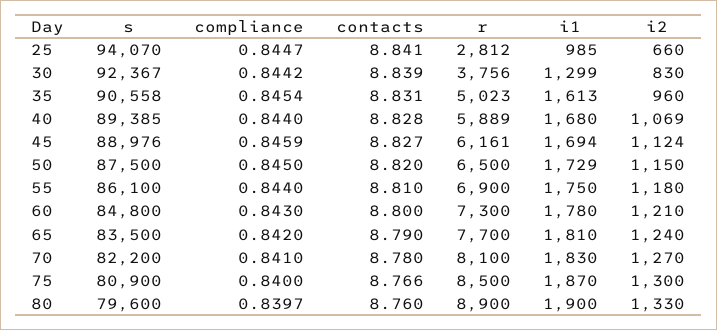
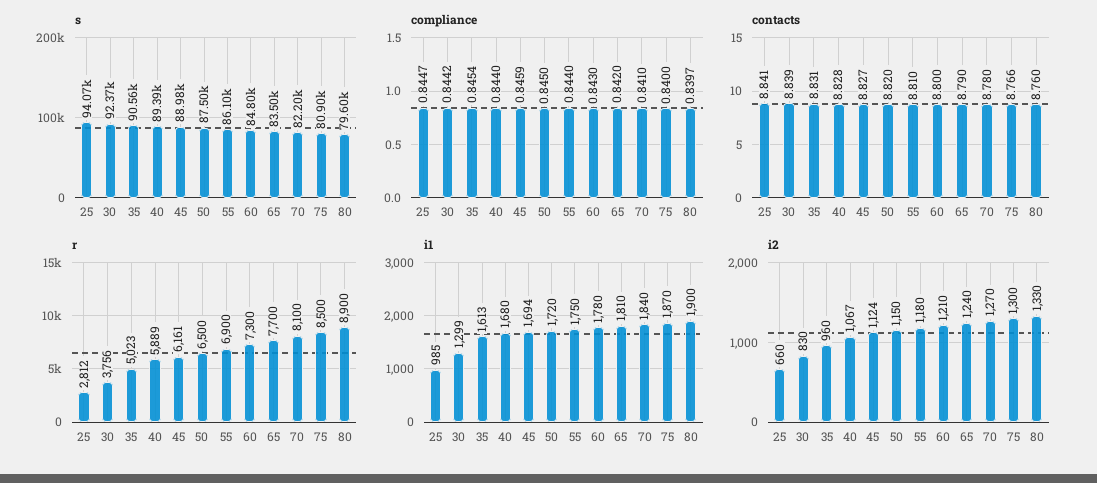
  {
    "s": {
      "25": 94070,
      "30": 92367,
      "35": 90558,
      "40": 89385,
      "45": 88976,
      "50": 87500,
      "55": 86100,
      "60": 84800,
      "65": 83500,
      "70": 82200,
      "75": 80900,
      "80": 79600
    },
    "compliance": {
      "25": 0.8447,
      "30": 0.8442,
      "35": 0.8454,
      "40": 0.844,
      "45": 0.8459,
      "50": 0.845,
      "55": 0.844,
      "60": 0.843,
      "65": 0.842,
      "70": 0.841,
      "75": 0.84,
      "80": 0.8397
    },
    "contacts": {
      "25": 8.841,
      "30": 8.839,
      "35": 8.831,
      "40": 8.828,
      "45": 8.827,
      "50": 8.82,
      "55": 8.81,
      "60": 8.8,
      "65": 8.79,
      "70": 8.78,
      "75": 8.766,
      "80": 8.76
    },
    "r": {
      "25": 2812,
      "30": 3756,
      "35": 5023,
      "40": 5889,
      "45": 6161,
      "50": 6500,
      "55": 6900,
      "60": 7300,
      "65": 7700,
      "70": 8100,
      "75": 8500,
      "80": 8900
    },
    "i1": {
      "25": 985,
      "30": 1299,
      "35": 1613,
      "40": 1680,
      "45": 1694,
-     "50": 1729,
+     "50": 1720,
      "55": 1750,
      "60": 1780,
      "65": 1810,
-     "70": 1830,
+     "70": 1840,
      "75": 1870,
      "80": 1900
    },
    "i2": {
      "25": 660,
      "30": 830,
      "35": 960,
-     "40": 1069,
+     "40": 1067,
      "45": 1124,
      "50": 1150,
      "55": 1180,
      "60": 1210,
      "65": 1240,
      "70": 1270,
      "75": 1300,
      "80": 1330
    }
  }

